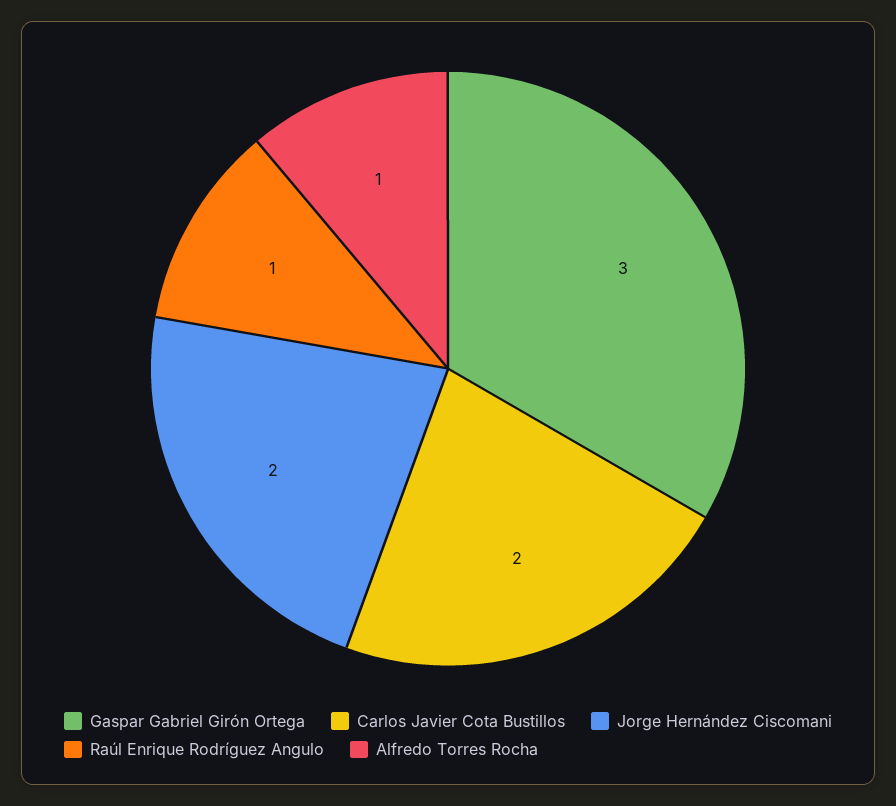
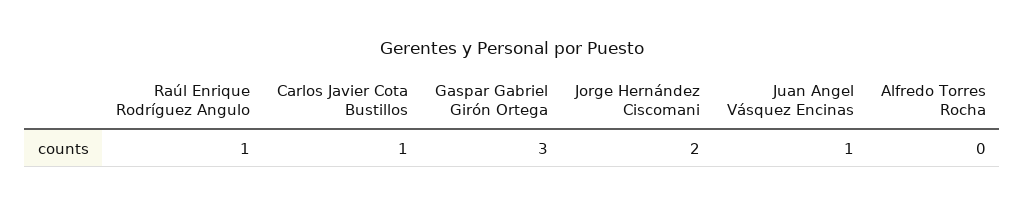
  {
    "Gaspar Gabriel Girón Ortega": 3,
-   "Carlos Javier Cota Bustillos": 2,
+   "Carlos Javier Cota Bustillos": 1,
    "Jorge Hernández Ciscomani": 2,
    "Raúl Enrique Rodríguez Angulo": 1,
-   "Alfredo Torres Rocha": 1
+   "Alfredo Torres Rocha": 0,
+   "Juan Angel Vásquez Encinas": 1
  }

